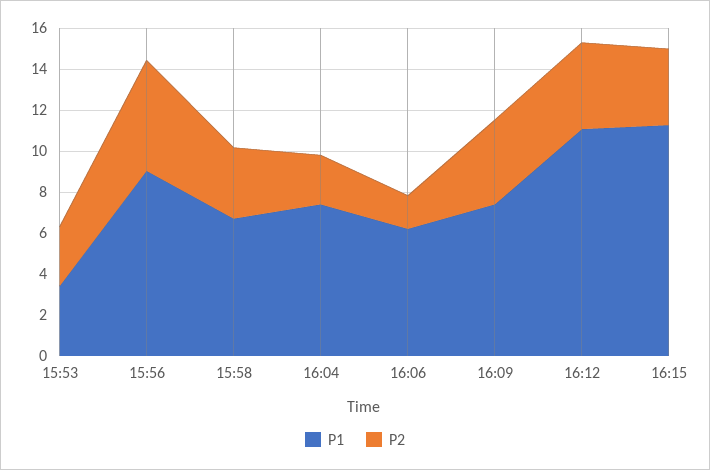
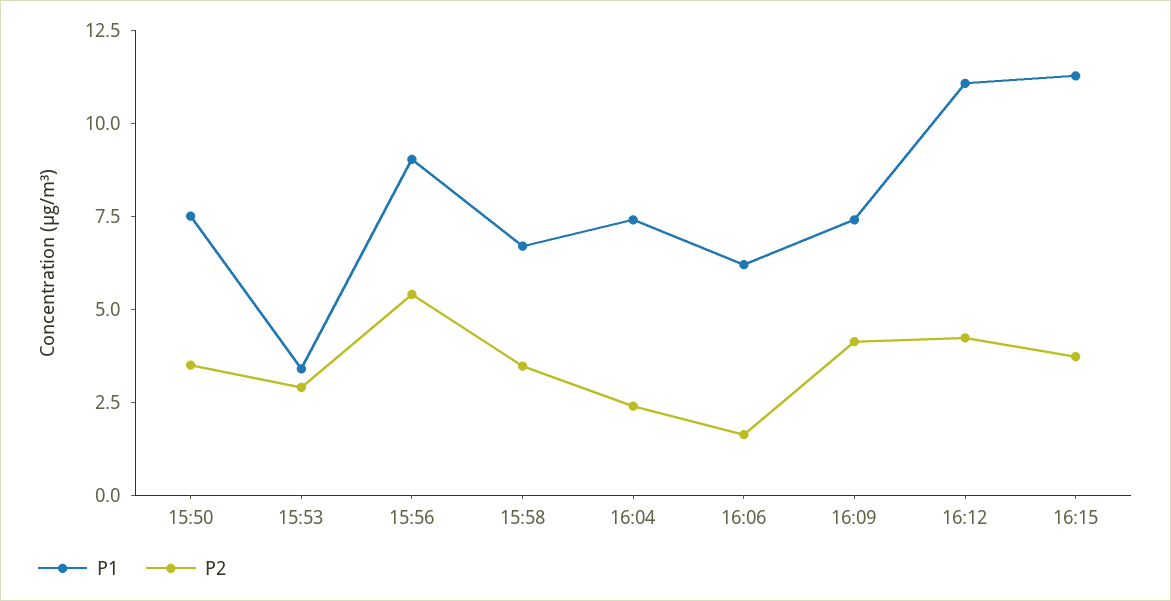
  {
    "P1": {
      "15:53": 3.5,
      "15:56": 9,
      "15:58": 6.5,
      "16:04": 7.5,
      "16:06": 6,
      "16:09": 7.5,
      "16:12": 11,
-     "16:15": 11.5
+     "16:15": 11.5,
+     "15:50": 7.5
    },
    "P2": {
      "15:53": 3,
      "15:56": 5.5,
      "15:58": 3.5,
      "16:04": 2.5,
      "16:06": 1.5,
      "16:09": 4,
      "16:12": 4,
-     "16:15": 3.5
+     "16:15": 3.5,
+     "15:50": 3.5
    }
  }

